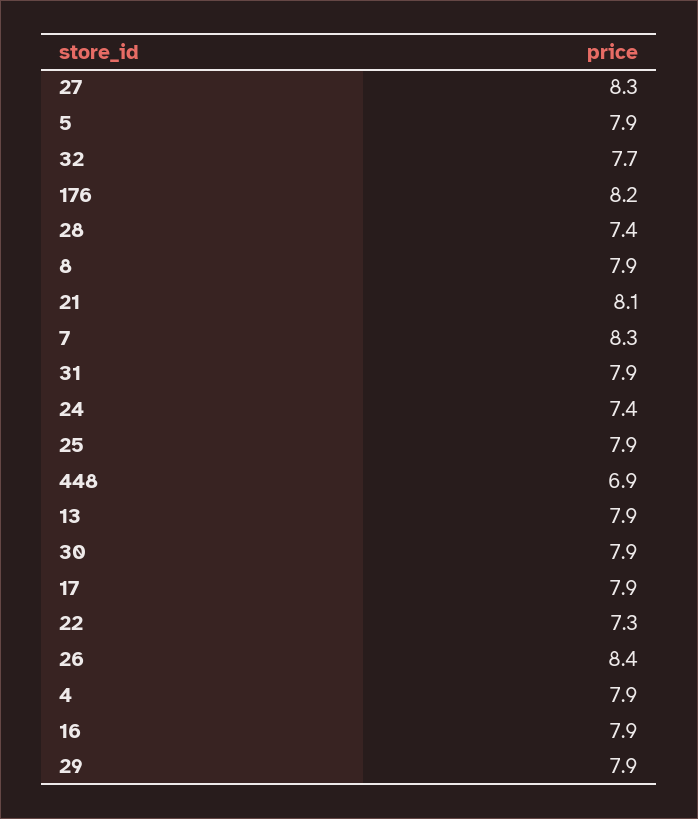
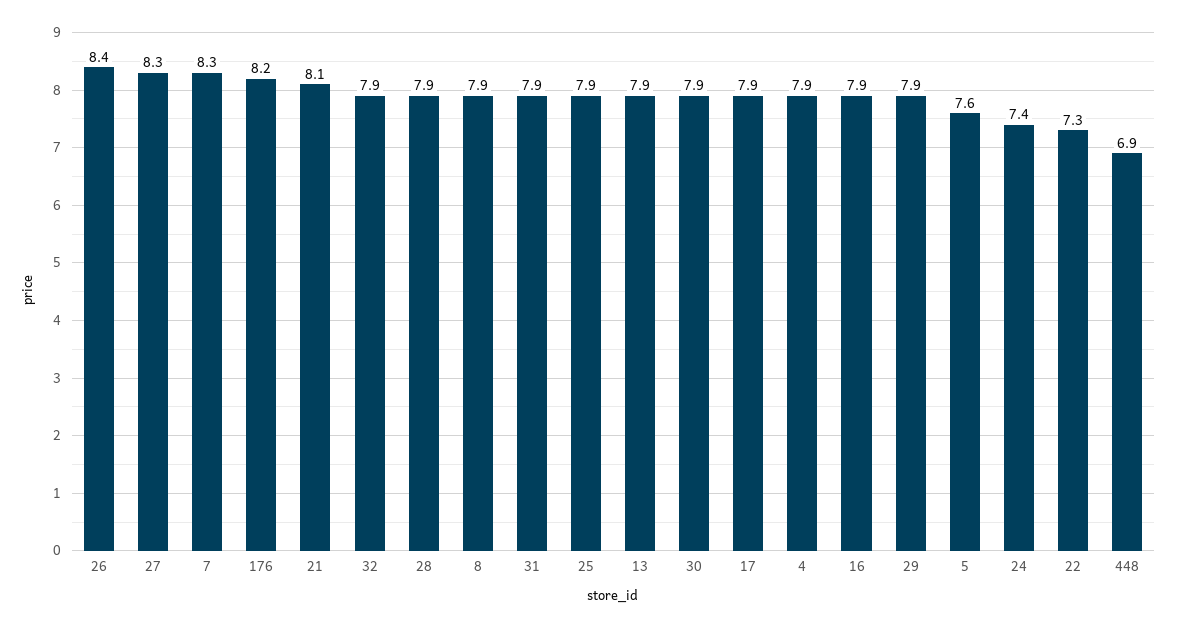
  {
    "27": 8.3,
-   "5": 7.9,
+   "5": 7.6,
-   "32": 7.7,
+   "32": 7.9,
    "176": 8.2,
-   "28": 7.4,
+   "28": 7.9,
    "8": 7.9,
    "21": 8.1,
    "7": 8.3,
    "31": 7.9,
    "24": 7.4,
    "25": 7.9,
    "448": 6.9,
    "13": 7.9,
    "30": 7.9,
    "17": 7.9,
    "22": 7.3,
    "26": 8.4,
    "4": 7.9,
    "16": 7.9,
    "29": 7.9
  }

